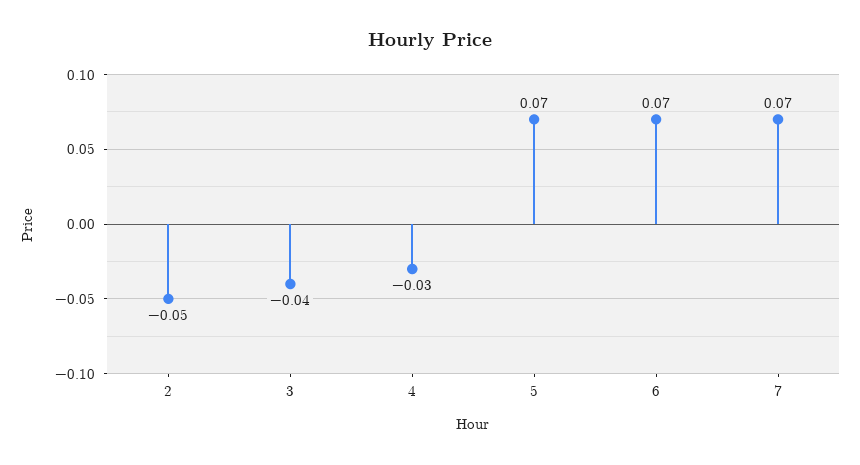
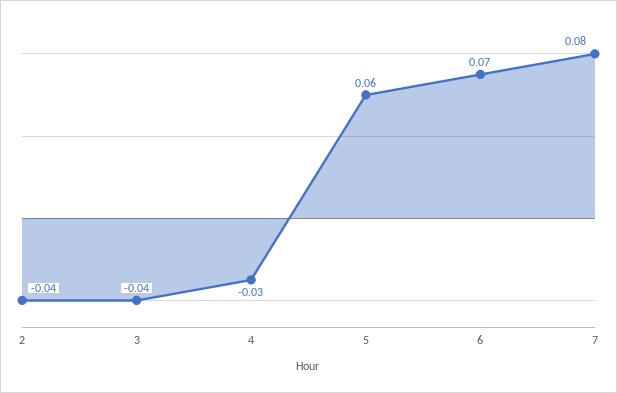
  {
-   "2": -0.05,
+   "2": -0.04,
    "3": -0.04,
    "4": -0.03,
-   "5": 0.07,
+   "5": 0.06,
    "6": 0.07,
-   "7": 0.07
+   "7": 0.08
  }

